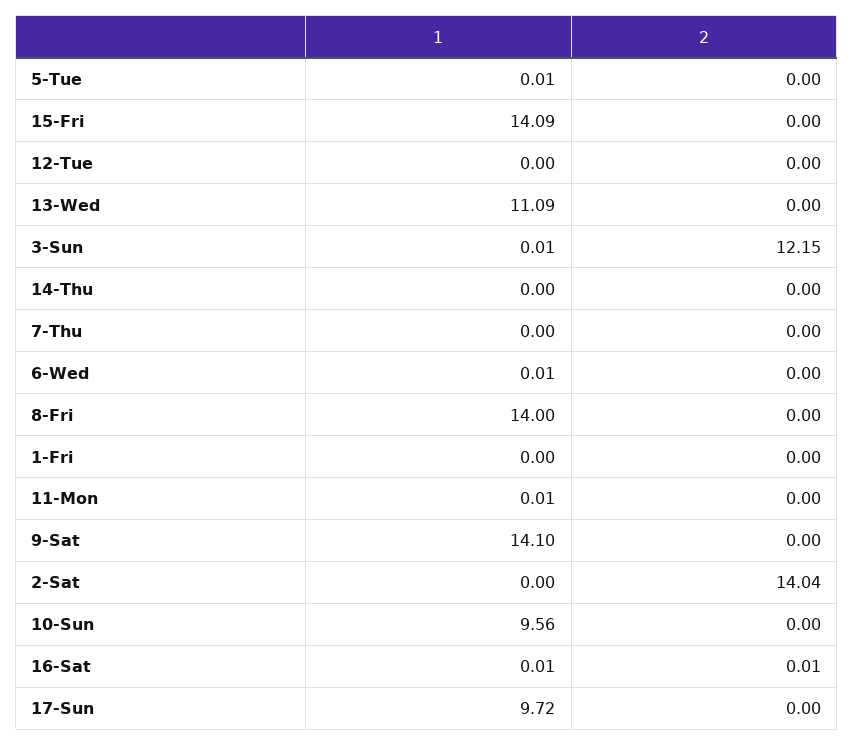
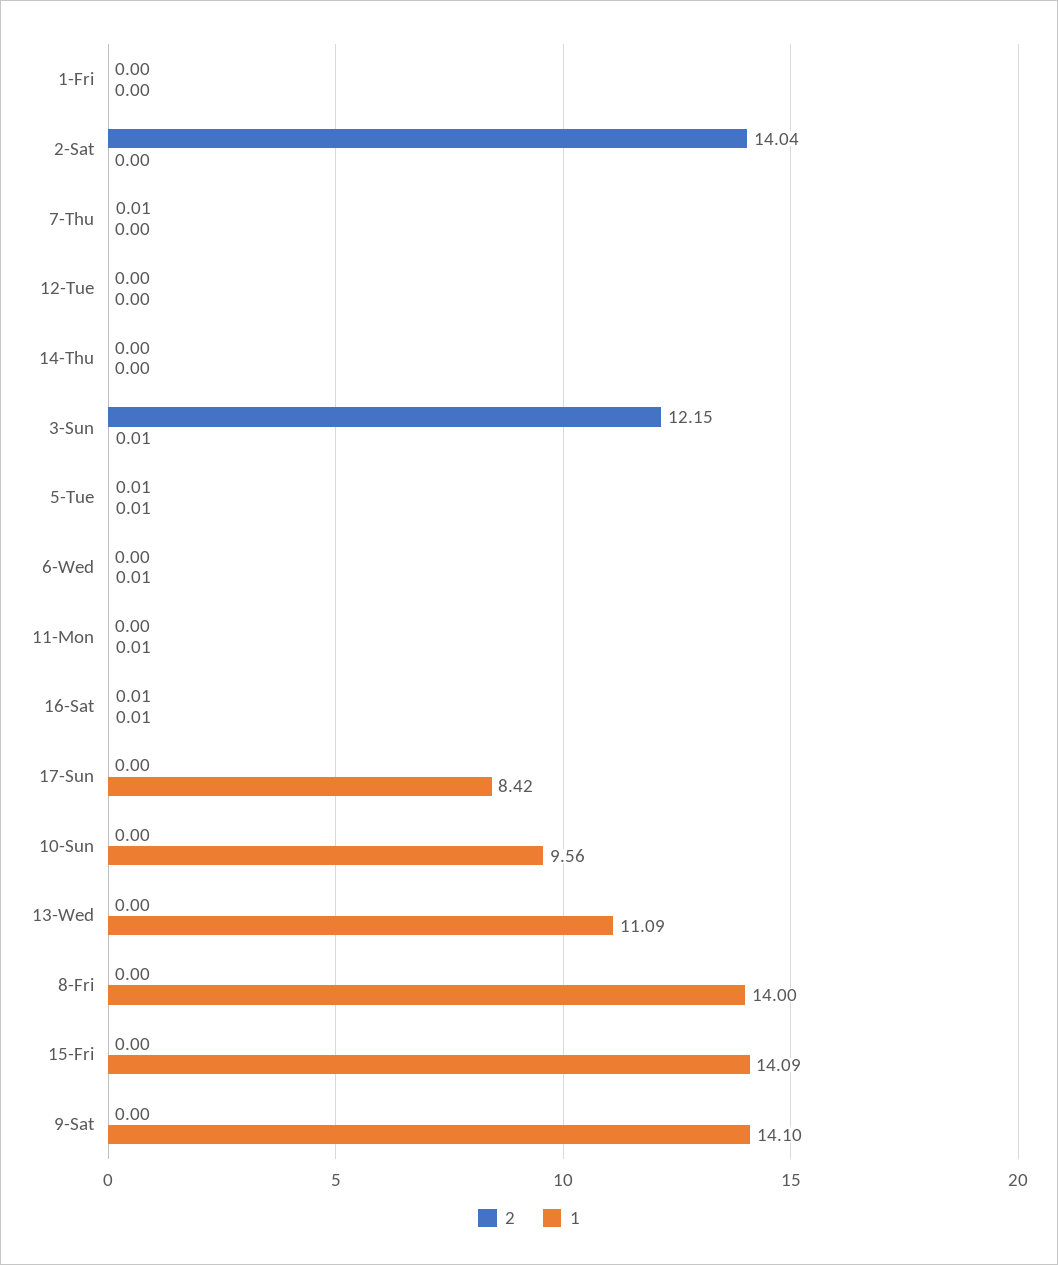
  {
    "1": {
      "5-Tue": 0.01,
      "15-Fri": 14.09,
      "12-Tue": 0,
      "13-Wed": 11.09,
      "3-Sun": 0.01,
      "14-Thu": 0,
      "7-Thu": 0,
      "6-Wed": 0.01,
      "8-Fri": 14,
      "1-Fri": 0,
      "11-Mon": 0.01,
      "9-Sat": 14.1,
      "2-Sat": 0,
      "10-Sun": 9.56,
      "16-Sat": 0.01,
-     "17-Sun": 9.72
+     "17-Sun": 8.42
    },
    "2": {
-     "5-Tue": 0,
+     "5-Tue": 0.01,
      "15-Fri": 0,
      "12-Tue": 0,
      "13-Wed": 0,
      "3-Sun": 12.15,
      "14-Thu": 0,
-     "7-Thu": 0,
+     "7-Thu": 0.01,
      "6-Wed": 0,
      "8-Fri": 0,
      "1-Fri": 0,
      "11-Mon": 0,
      "9-Sat": 0,
      "2-Sat": 14.04,
      "10-Sun": 0,
      "16-Sat": 0.01,
      "17-Sun": 0
    }
  }

